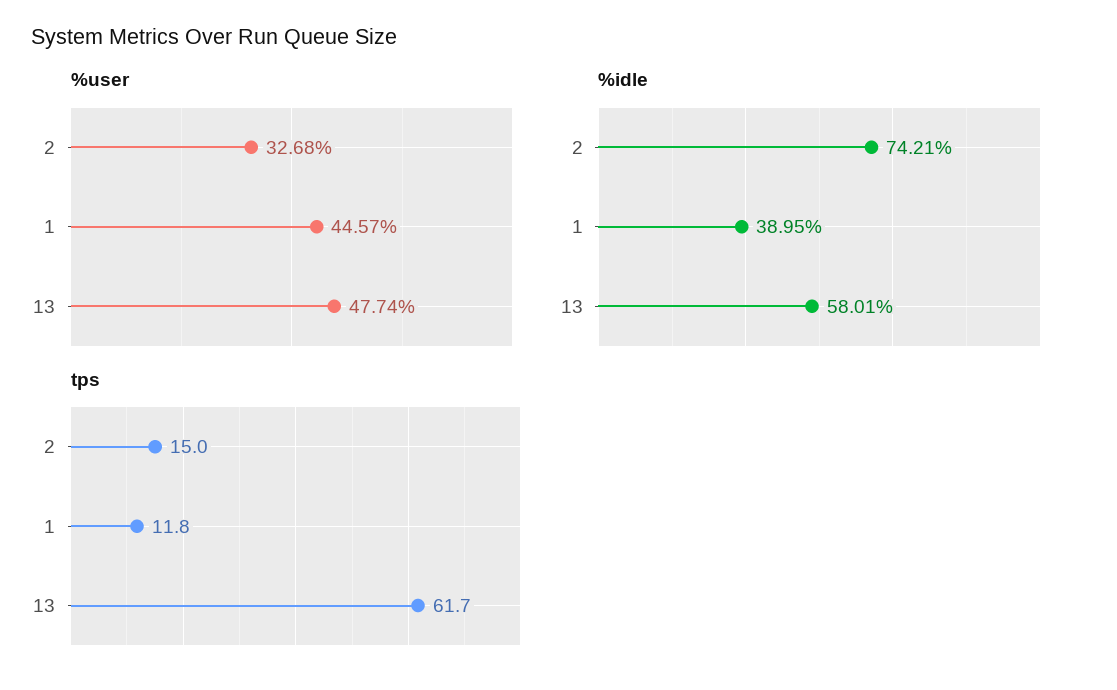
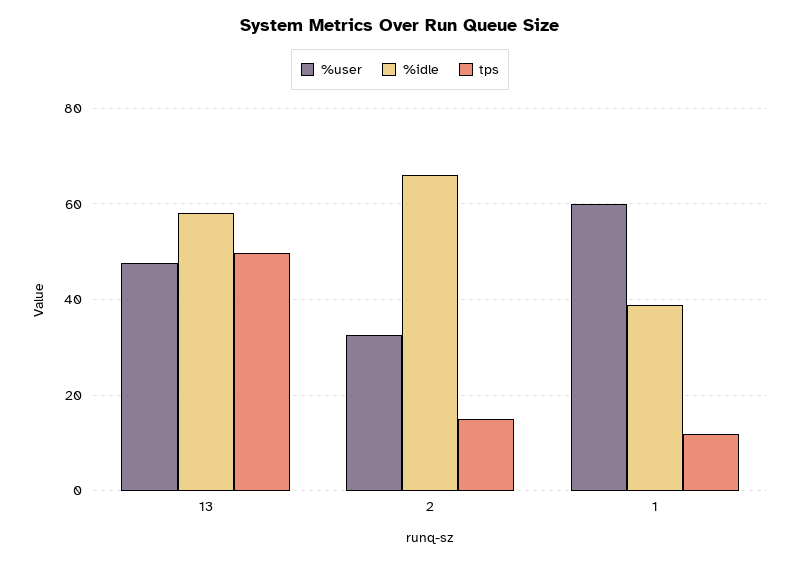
  {
    "%user": {
      "2": 32.68,
-     "1": 44.57,
+     "1": 60,
      "13": 47.74
    },
    "%idle": {
-     "2": 74.21,
+     "2": 66,
      "1": 38.95,
      "13": 58.01
    },
    "tps": {
      "2": 15,
      "1": 11.8,
-     "13": 61.7
+     "13": 50
    }
  }

